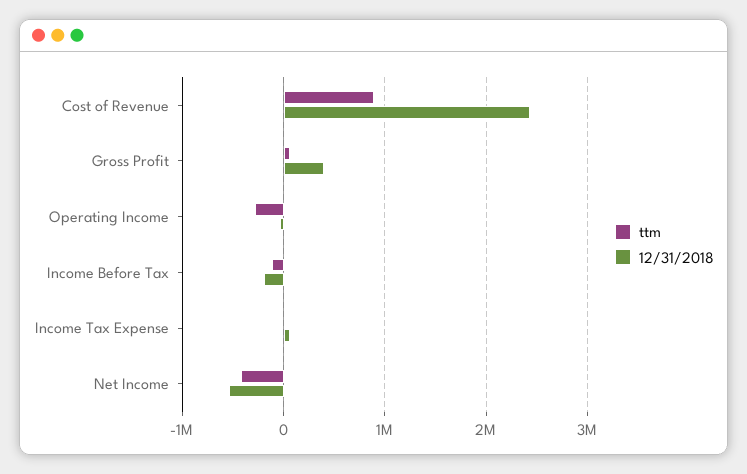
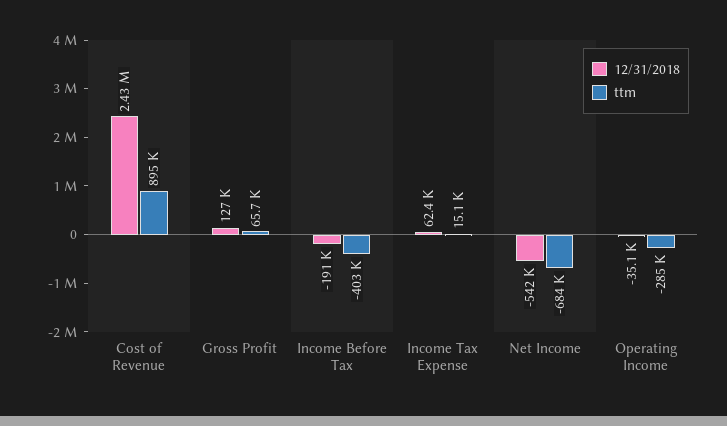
  {
    "ttm": {
      "Cost of Revenue": 895000,
      "Gross Profit": 65700,
      "Operating Income": -285000,
-     "Income Before Tax": -100000,
+     "Income Before Tax": -403000,
      "Income Tax Expense": 15100,
-     "Net Income": -400000
+     "Net Income": -684000
    },
    "12/31/2018": {
      "Cost of Revenue": 2430000,
-     "Gross Profit": 400000,
+     "Gross Profit": 127000,
      "Operating Income": -35100,
      "Income Before Tax": -191000,
      "Income Tax Expense": 62400,
      "Net Income": -542000
    }
  }

